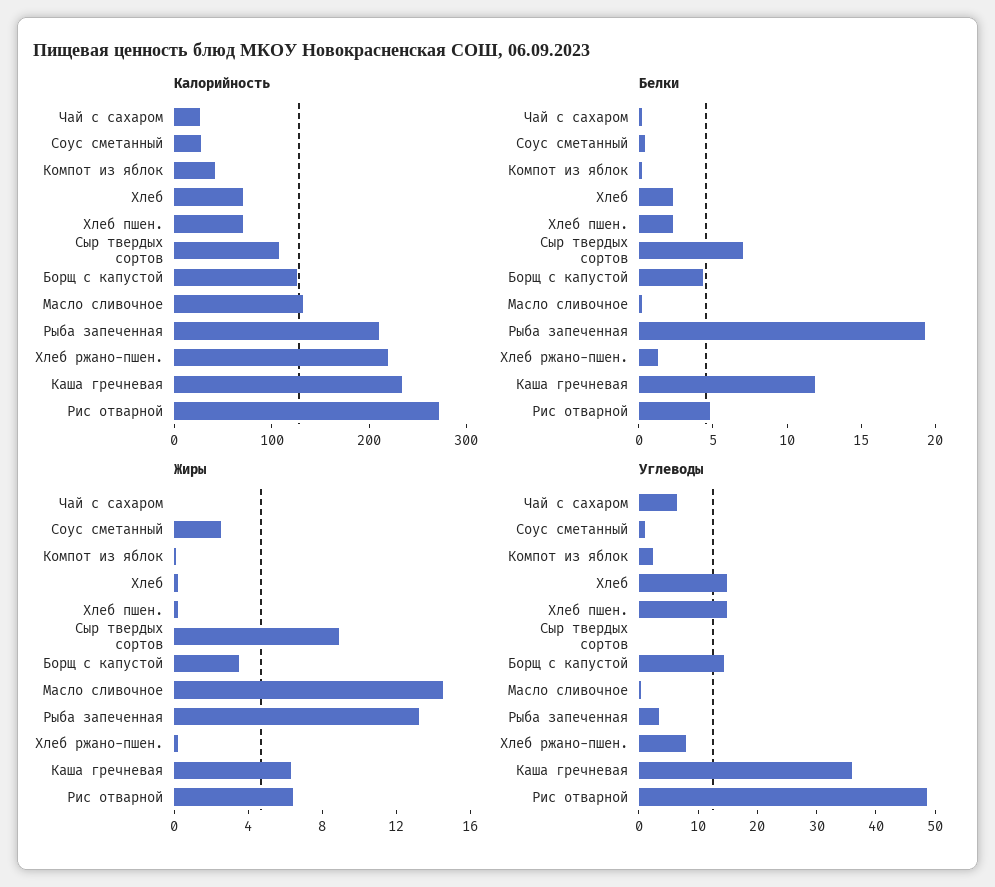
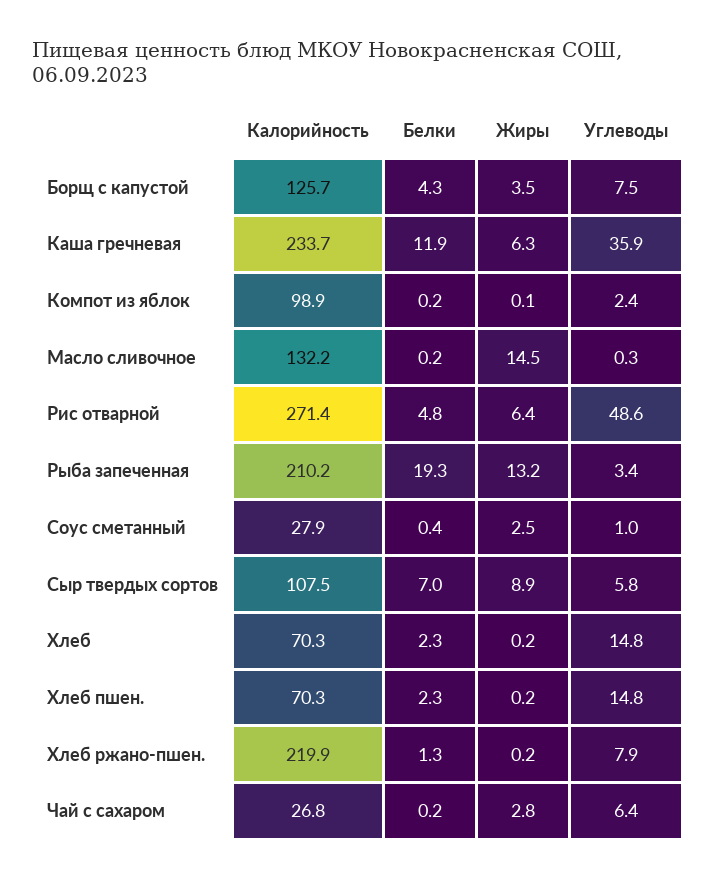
  {
    "Калорийность": {
      "Чай с сахаром": 26.8,
      "Соус сметанный": 27.9,
-     "Компот из яблок": 40,
+     "Компот из яблок": 98.9,
      "Хлеб": 70.3,
      "Хлеб пшен.": 70.3,
      "Сыр твердых сортов": 107.5,
      "Борщ с капустой": 125.7,
      "Масло сливочное": 132.2,
      "Рыба запеченная": 210.2,
      "Хлеб ржано-пшен.": 219.9,
      "Каша гречневая": 233.7,
      "Рис отварной": 271.4
    },
    "Белки": {
      "Чай с сахаром": 0.2,
      "Соус сметанный": 0.4,
      "Компот из яблок": 0.2,
      "Хлеб": 2.3,
      "Хлеб пшен.": 2.3,
      "Сыр твердых сортов": 7,
      "Борщ с капустой": 4.3,
      "Масло сливочное": 0.2,
      "Рыба запеченная": 19.3,
      "Хлеб ржано-пшен.": 1.3,
      "Каша гречневая": 11.9,
      "Рис отварной": 4.8
    },
    "Жиры": {
-     "Чай с сахаром": 0,
+     "Чай с сахаром": 2.8,
      "Соус сметанный": 2.5,
      "Компот из яблок": 0.1,
      "Хлеб": 0.2,
      "Хлеб пшен.": 0.2,
      "Сыр твердых сортов": 8.9,
      "Борщ с капустой": 3.5,
      "Масло сливочное": 14.5,
      "Рыба запеченная": 13.2,
      "Хлеб ржано-пшен.": 0.2,
      "Каша гречневая": 6.3,
      "Рис отварной": 6.4
    },
    "Углеводы": {
      "Чай с сахаром": 6.4,
      "Соус сметанный": 1,
      "Компот из яблок": 2.4,
      "Хлеб": 14.8,
      "Хлеб пшен.": 14.8,
-     "Сыр твердых сортов": 0,
+     "Сыр твердых сортов": 5.8,
-     "Борщ с капустой": 14,
+     "Борщ с капустой": 7.5,
      "Масло сливочное": 0.3,
      "Рыба запеченная": 3.4,
      "Хлеб ржано-пшен.": 7.9,
      "Каша гречневая": 35.9,
      "Рис отварной": 48.6
    }
  }

